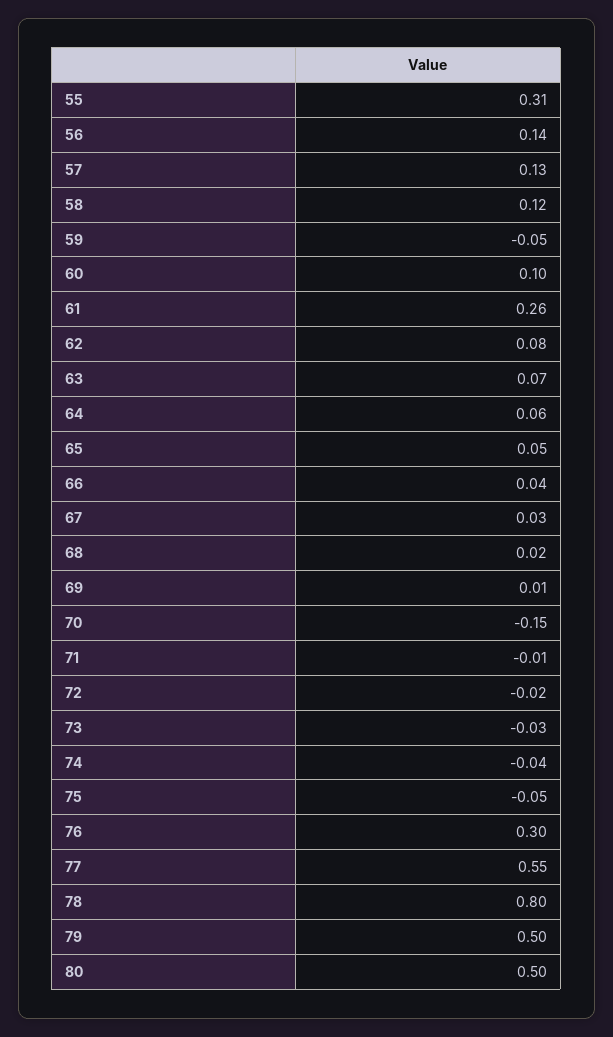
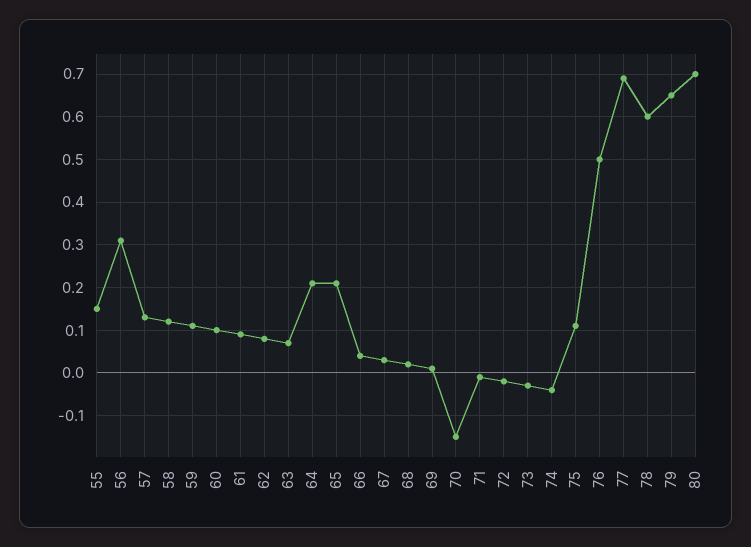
  {
-   "55": 0.31,
+   "55": 0.15,
-   "56": 0.14,
+   "56": 0.3,
    "57": 0.13,
    "58": 0.12,
-   "59": -0.05,
+   "59": 0.1,
    "60": 0.1,
-   "61": 0.26,
+   "61": 0.1,
    "62": 0.08,
    "63": 0.07,
-   "64": 0.06,
+   "64": 0.2,
-   "65": 0.05,
+   "65": 0.2,
    "66": 0.04,
    "67": 0.03,
    "68": 0.02,
    "69": 0.01,
    "70": -0.15,
    "71": -0.01,
    "72": -0.02,
    "73": -0.03,
    "74": -0.04,
-   "75": -0.05,
+   "75": 0.1,
-   "76": 0.3,
+   "76": 0.5,
-   "77": 0.55,
+   "77": 0.7,
-   "78": 0.8,
+   "78": 0.6,
-   "79": 0.5,
+   "79": 0.65,
-   "80": 0.5
+   "80": 0.7
  }

